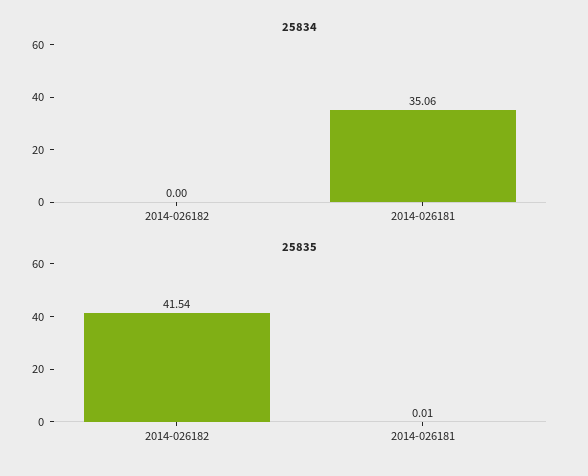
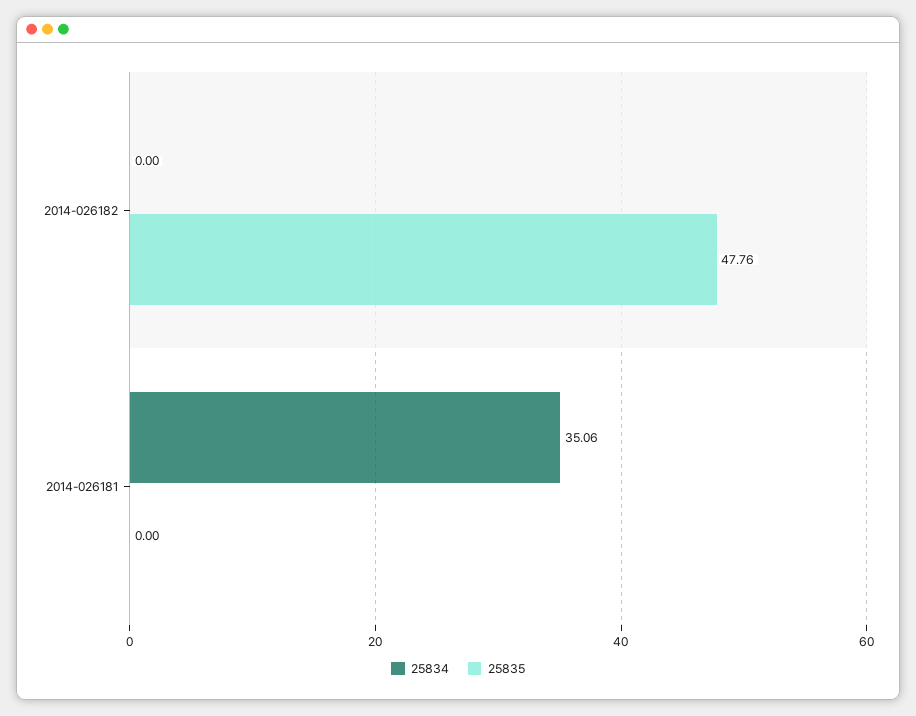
  {
    "25834": {
      "2014-026182": 0,
      "2014-026181": 35.06
    },
    "25835": {
-     "2014-026182": 41.54,
+     "2014-026182": 47.76,
-     "2014-026181": 0.01
+     "2014-026181": 0
    }
  }

